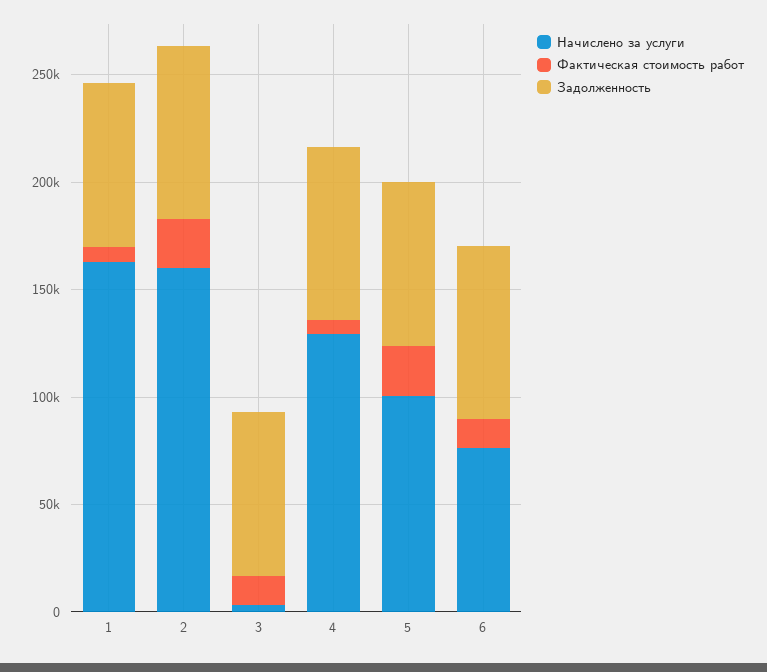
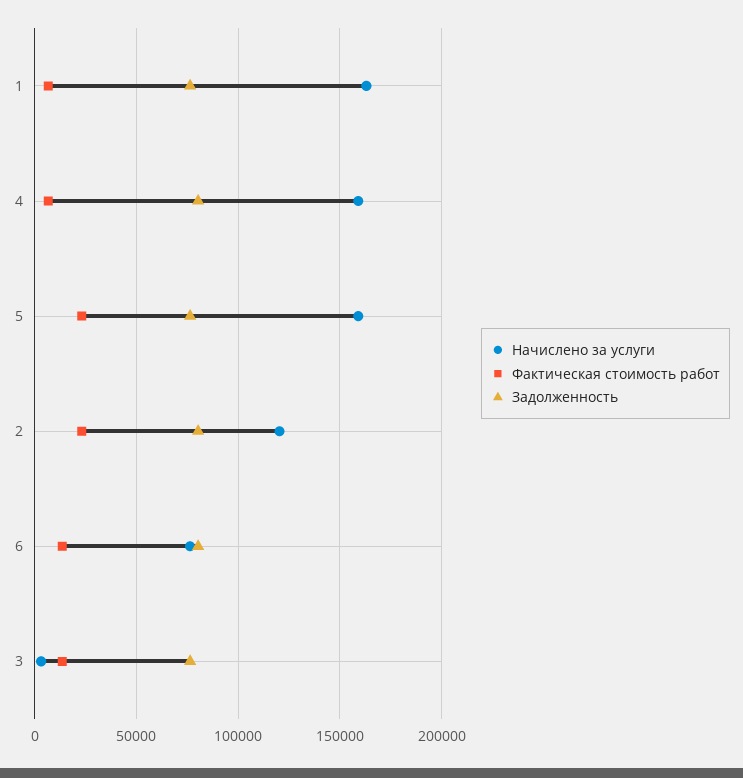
  {
    "Начислено за услуги": {
      "1": 165000,
-     "2": 160000,
+     "2": 120000,
      "3": 5000,
-     "4": 130000,
+     "4": 160000,
-     "5": 100000,
+     "5": 160000,
      "6": 75000
    },
    "Фактическая стоимость работ": {
      "1": 5000,
      "2": 25000,
      "3": 15000,
      "4": 5000,
      "5": 25000,
      "6": 15000
    },
    "Задолженность": {
      "1": 75000,
      "2": 80000,
      "3": 75000,
      "4": 80000,
      "5": 75000,
      "6": 80000
    }
  }

